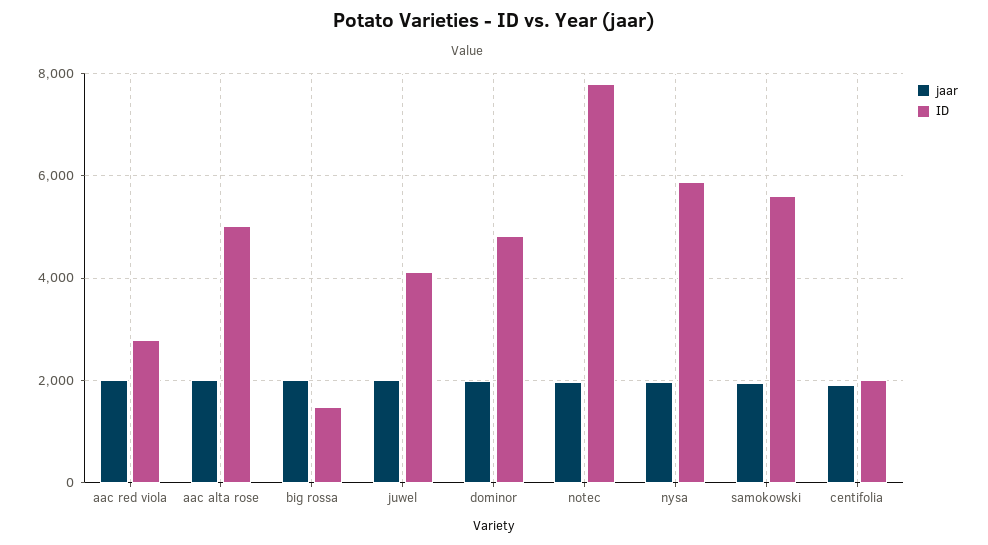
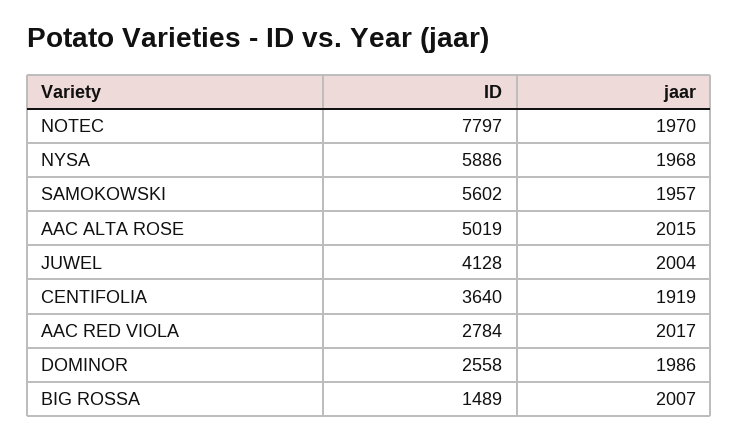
  {
    "jaar": {
      "aac red viola": 2017,
      "aac alta rose": 2015,
      "big rossa": 2007,
      "juwel": 2004,
      "dominor": 1986,
      "notec": 1970,
      "nysa": 1968,
      "samokowski": 1957,
      "centifolia": 1919
    },
    "ID": {
      "aac red viola": 2784,
      "aac alta rose": 5019,
      "big rossa": 1489,
      "juwel": 4128,
-     "dominor": 4800,
+     "dominor": 2558,
      "notec": 7797,
      "nysa": 5886,
      "samokowski": 5602,
-     "centifolia": 2000
+     "centifolia": 3640
    }
  }

